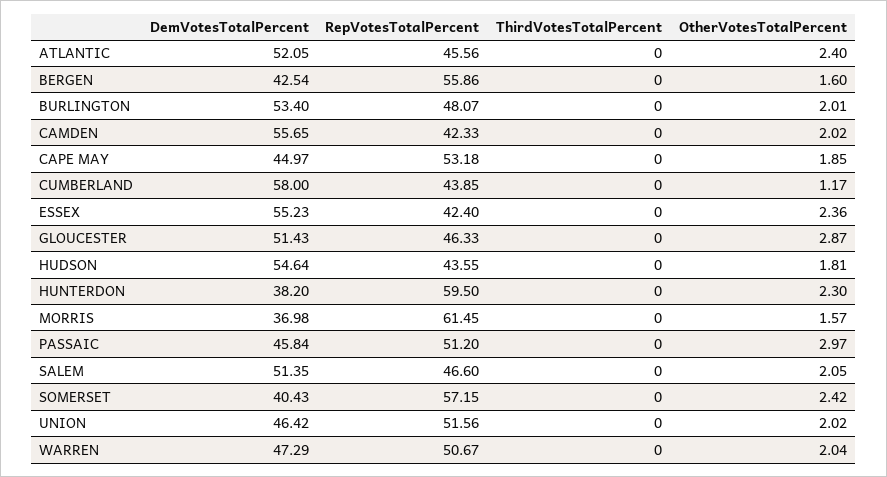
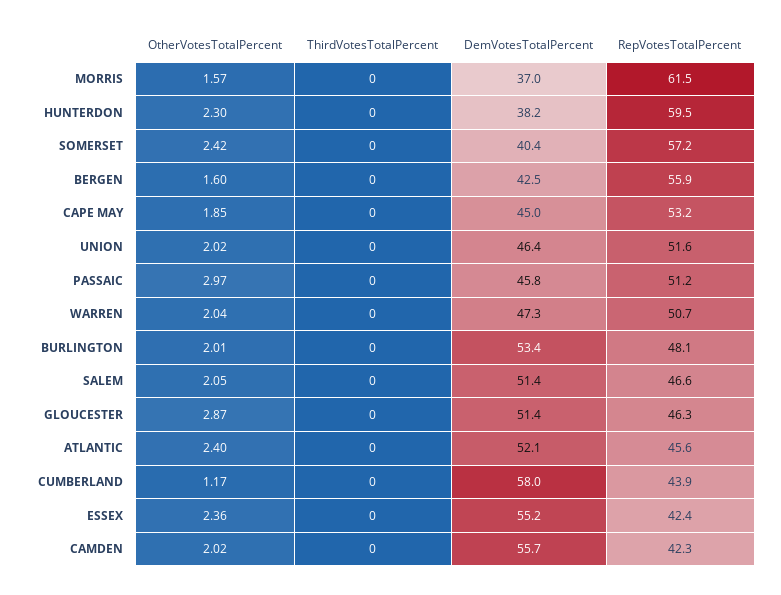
  {
    "DemVotesTotalPercent": {
      "ATLANTIC": 52.05,
      "BERGEN": 42.54,
      "BURLINGTON": 53.4,
      "CAMDEN": 55.65,
      "CAPE MAY": 44.97,
      "CUMBERLAND": 58,
      "ESSEX": 55.23,
      "GLOUCESTER": 51.43,
-     "HUDSON": 54.64,
      "HUNTERDON": 38.2,
      "MORRIS": 36.98,
      "PASSAIC": 45.84,
      "SALEM": 51.35,
      "SOMERSET": 40.43,
      "UNION": 46.42,
      "WARREN": 47.29
    },
    "RepVotesTotalPercent": {
      "ATLANTIC": 45.56,
      "BERGEN": 55.86,
      "BURLINGTON": 48.07,
      "CAMDEN": 42.33,
      "CAPE MAY": 53.18,
      "CUMBERLAND": 43.85,
      "ESSEX": 42.4,
      "GLOUCESTER": 46.33,
-     "HUDSON": 43.55,
      "HUNTERDON": 59.5,
      "MORRIS": 61.45,
      "PASSAIC": 51.2,
      "SALEM": 46.6,
      "SOMERSET": 57.15,
      "UNION": 51.56,
      "WARREN": 50.67
    },
    "ThirdVotesTotalPercent": {
      "ATLANTIC": 0,
      "BERGEN": 0,
      "BURLINGTON": 0,
      "CAMDEN": 0,
      "CAPE MAY": 0,
      "CUMBERLAND": 0,
      "ESSEX": 0,
      "GLOUCESTER": 0,
-     "HUDSON": 0,
      "HUNTERDON": 0,
      "MORRIS": 0,
      "PASSAIC": 0,
      "SALEM": 0,
      "SOMERSET": 0,
      "UNION": 0,
      "WARREN": 0
    },
    "OtherVotesTotalPercent": {
      "ATLANTIC": 2.4,
      "BERGEN": 1.6,
      "BURLINGTON": 2.01,
      "CAMDEN": 2.02,
      "CAPE MAY": 1.85,
      "CUMBERLAND": 1.17,
      "ESSEX": 2.36,
      "GLOUCESTER": 2.87,
-     "HUDSON": 1.81,
      "HUNTERDON": 2.3,
      "MORRIS": 1.57,
      "PASSAIC": 2.97,
      "SALEM": 2.05,
      "SOMERSET": 2.42,
      "UNION": 2.02,
      "WARREN": 2.04
    }
  }

